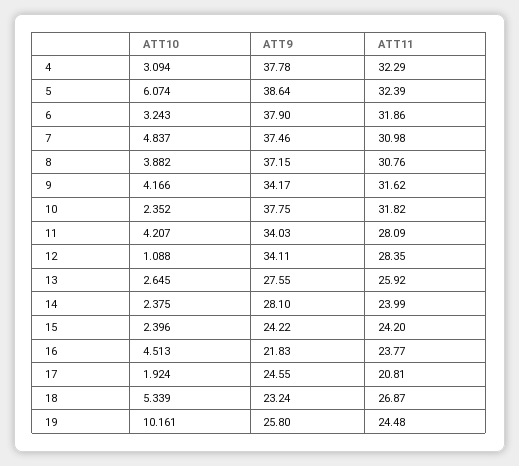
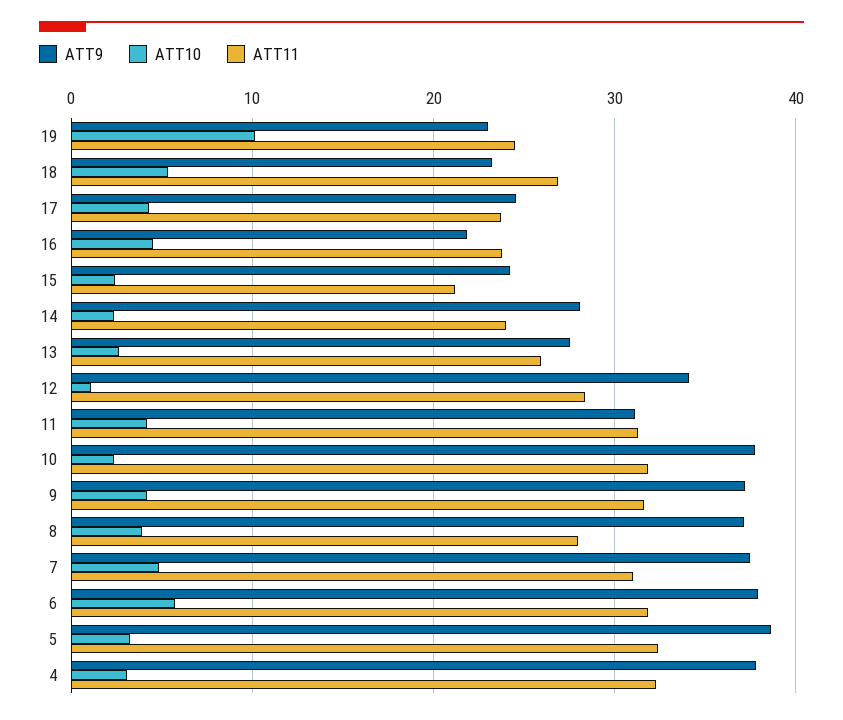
  {
    "ATT10": {
      "4": 3.094,
-     "5": 6.074,
+     "5": 3,
-     "6": 3.243,
+     "6": 6,
      "7": 4.837,
      "8": 3.882,
      "9": 4.166,
      "10": 2.352,
      "11": 4.207,
      "12": 1.088,
      "13": 2.645,
      "14": 2.375,
      "15": 2.396,
      "16": 4.513,
-     "17": 1.924,
+     "17": 4,
      "18": 5.339,
      "19": 10.161
    },
    "ATT9": {
      "4": 37.78,
      "5": 38.64,
      "6": 37.9,
      "7": 37.46,
      "8": 37.15,
-     "9": 34.17,
+     "9": 37,
      "10": 37.75,
-     "11": 34.03,
+     "11": 31,
      "12": 34.11,
      "13": 27.55,
      "14": 28.1,
      "15": 24.22,
      "16": 21.83,
      "17": 24.55,
      "18": 23.24,
-     "19": 25.8
+     "19": 23
    },
    "ATT11": {
      "4": 32.29,
      "5": 32.39,
      "6": 31.86,
      "7": 30.98,
-     "8": 30.76,
+     "8": 28,
      "9": 31.62,
      "10": 31.82,
-     "11": 28.09,
+     "11": 31,
      "12": 28.35,
      "13": 25.92,
      "14": 23.99,
-     "15": 24.2,
+     "15": 21,
      "16": 23.77,
-     "17": 20.81,
+     "17": 24,
      "18": 26.87,
      "19": 24.48
    }
  }

